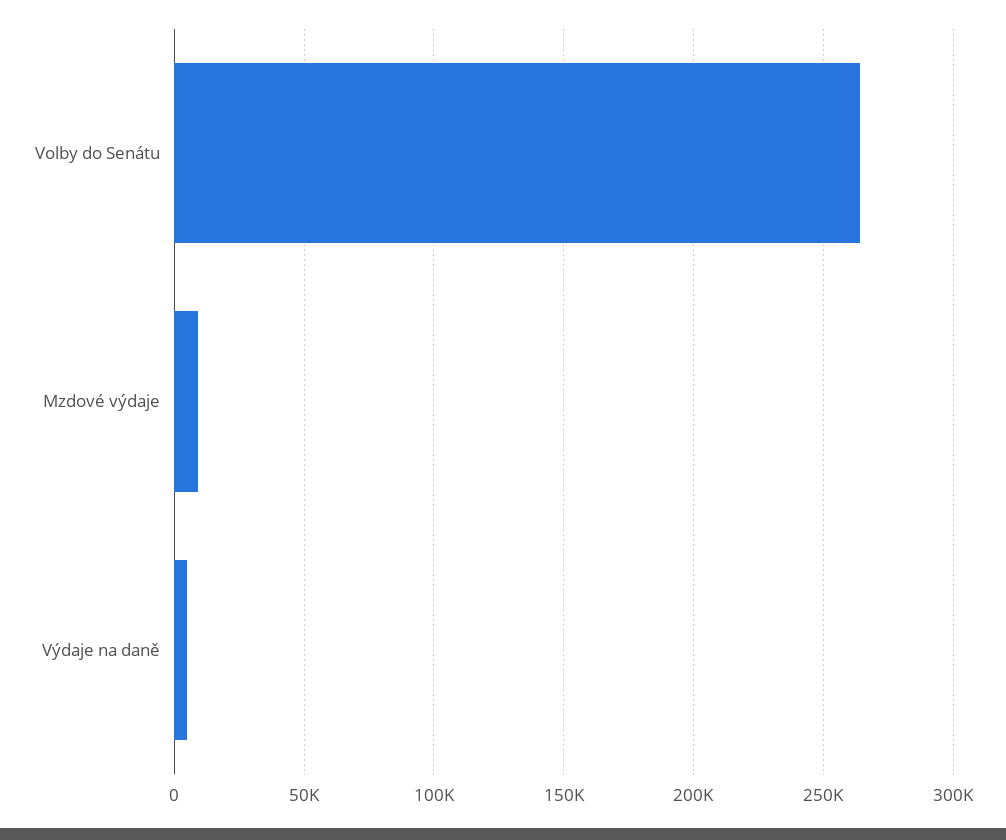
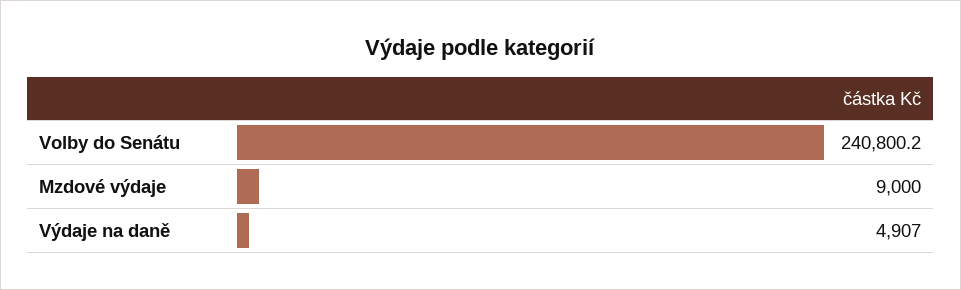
  {
-   "Volby do Senátu": 265000,
+   "Volby do Senátu": 240800.2,
    "Mzdové výdaje": 9000,
    "Výdaje na daně": 4907
  }

